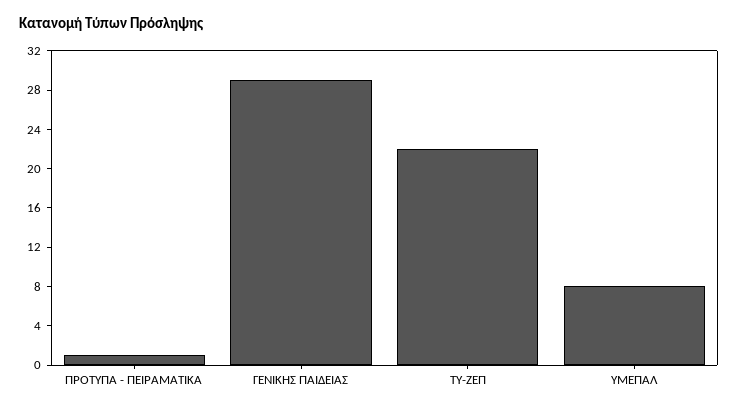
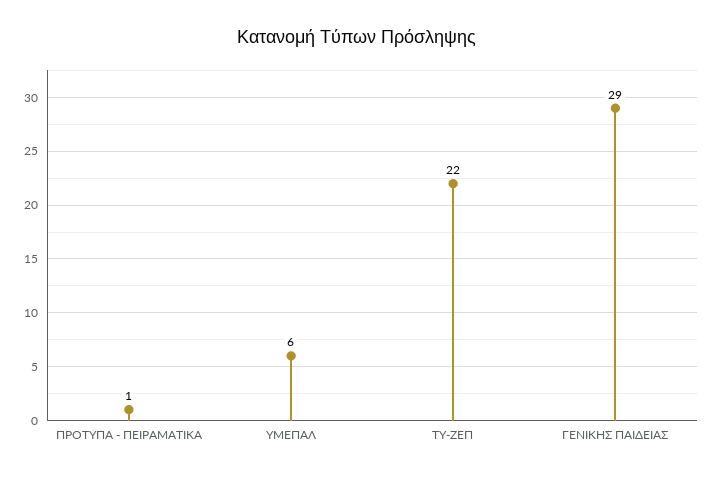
  {
    "ΠΡΟΤΥΠΑ - ΠΕΙΡΑΜΑΤΙΚΑ": 1,
    "ΓΕΝΙΚΗΣ ΠΑΙΔΕΙΑΣ": 29,
    "ΤΥ-ΖΕΠ": 22,
-   "ΥΜΕΠΑΛ": 8
+   "ΥΜΕΠΑΛ": 6
  }

